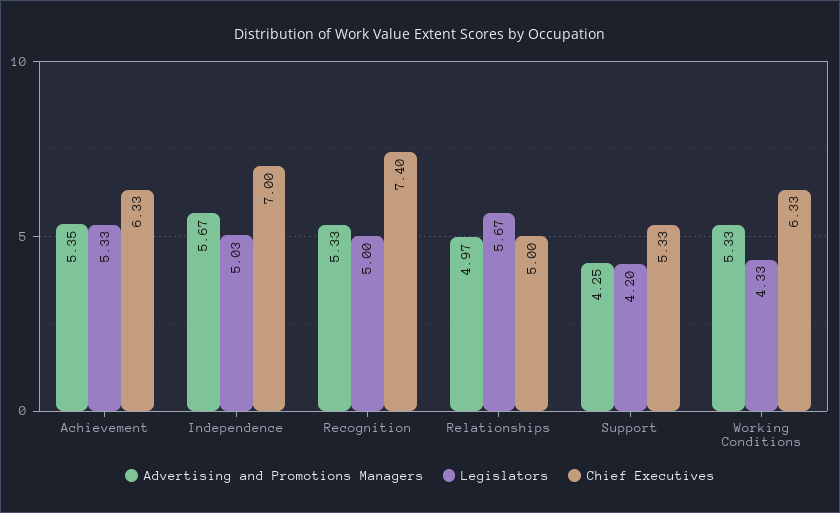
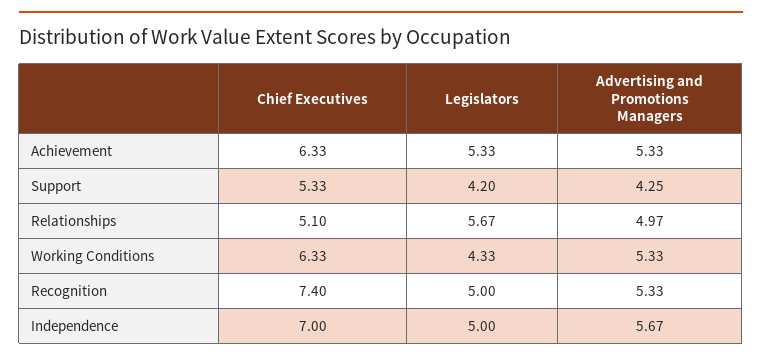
  {
    "Advertising and Promotions Managers": {
-     "Achievement": 5.35,
+     "Achievement": 5.33,
      "Independence": 5.67,
      "Recognition": 5.33,
      "Relationships": 4.97,
      "Support": 4.25,
      "Working Conditions": 5.33
    },
    "Legislators": {
      "Achievement": 5.33,
-     "Independence": 5.03,
+     "Independence": 5,
      "Recognition": 5,
      "Relationships": 5.67,
      "Support": 4.2,
      "Working Conditions": 4.33
    },
    "Chief Executives": {
      "Achievement": 6.33,
      "Independence": 7,
      "Recognition": 7.4,
-     "Relationships": 5,
+     "Relationships": 5.1,
      "Support": 5.33,
      "Working Conditions": 6.33
    }
  }

